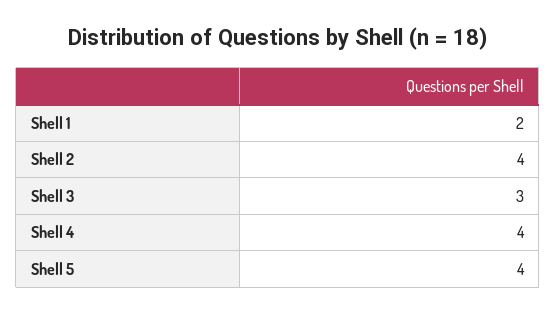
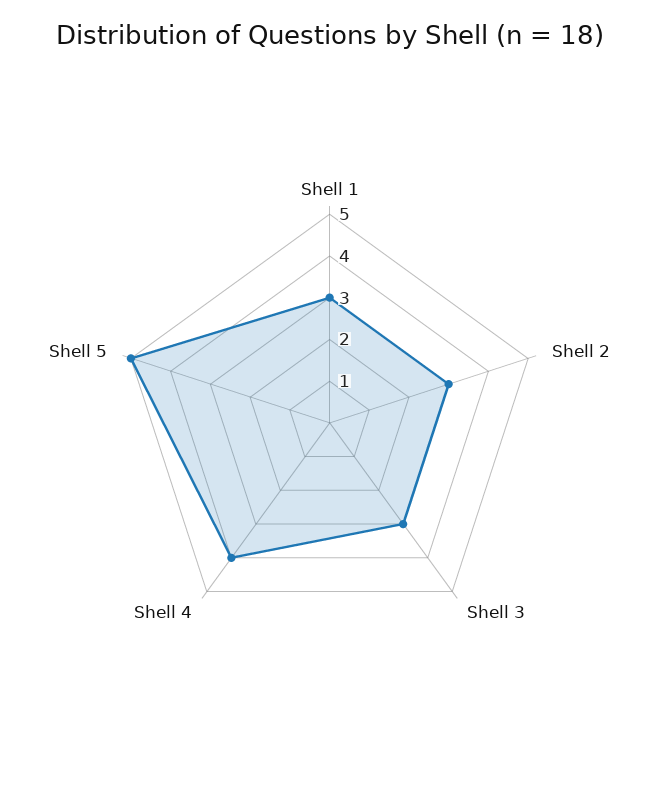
  {
-   "Shell 1": 2,
+   "Shell 1": 3,
-   "Shell 2": 4,
+   "Shell 2": 3,
    "Shell 3": 3,
    "Shell 4": 4,
-   "Shell 5": 4
+   "Shell 5": 5
  }

